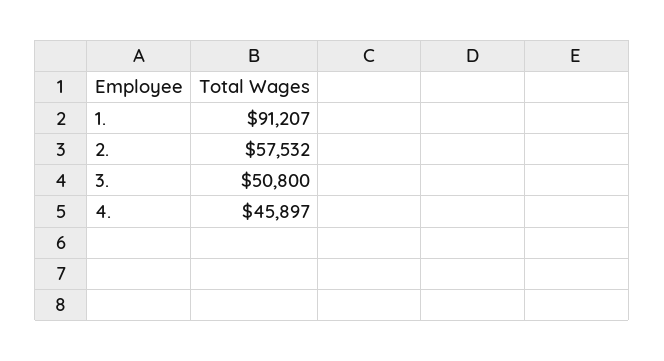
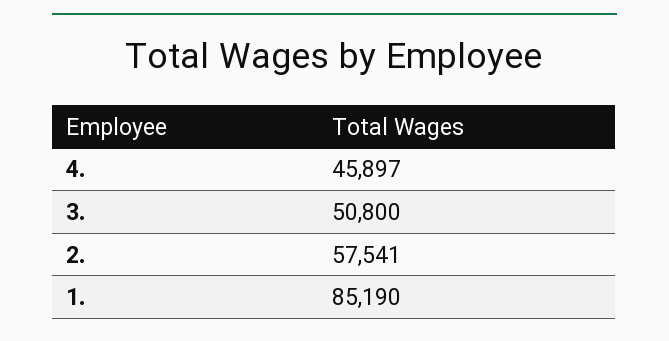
  {
-   "1.": 91207,
+   "1.": 85190,
-   "2.": 57532,
+   "2.": 57541,
    "3.": 50800,
    "4.": 45897
  }

